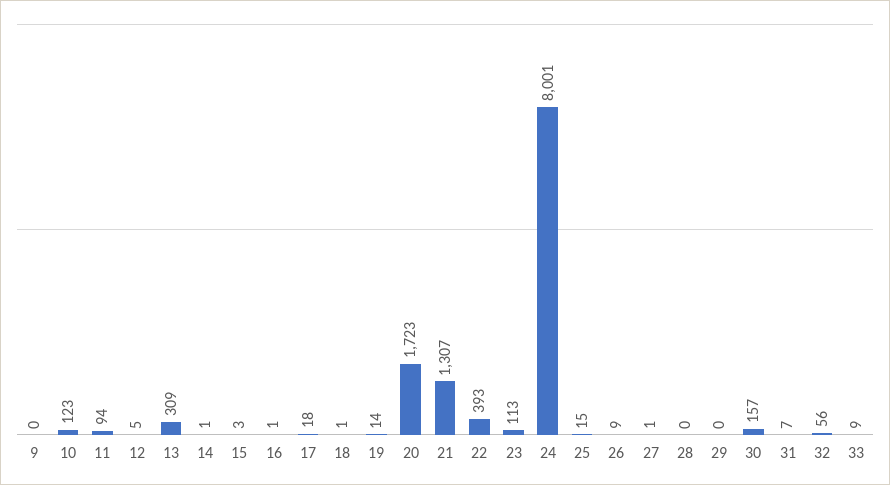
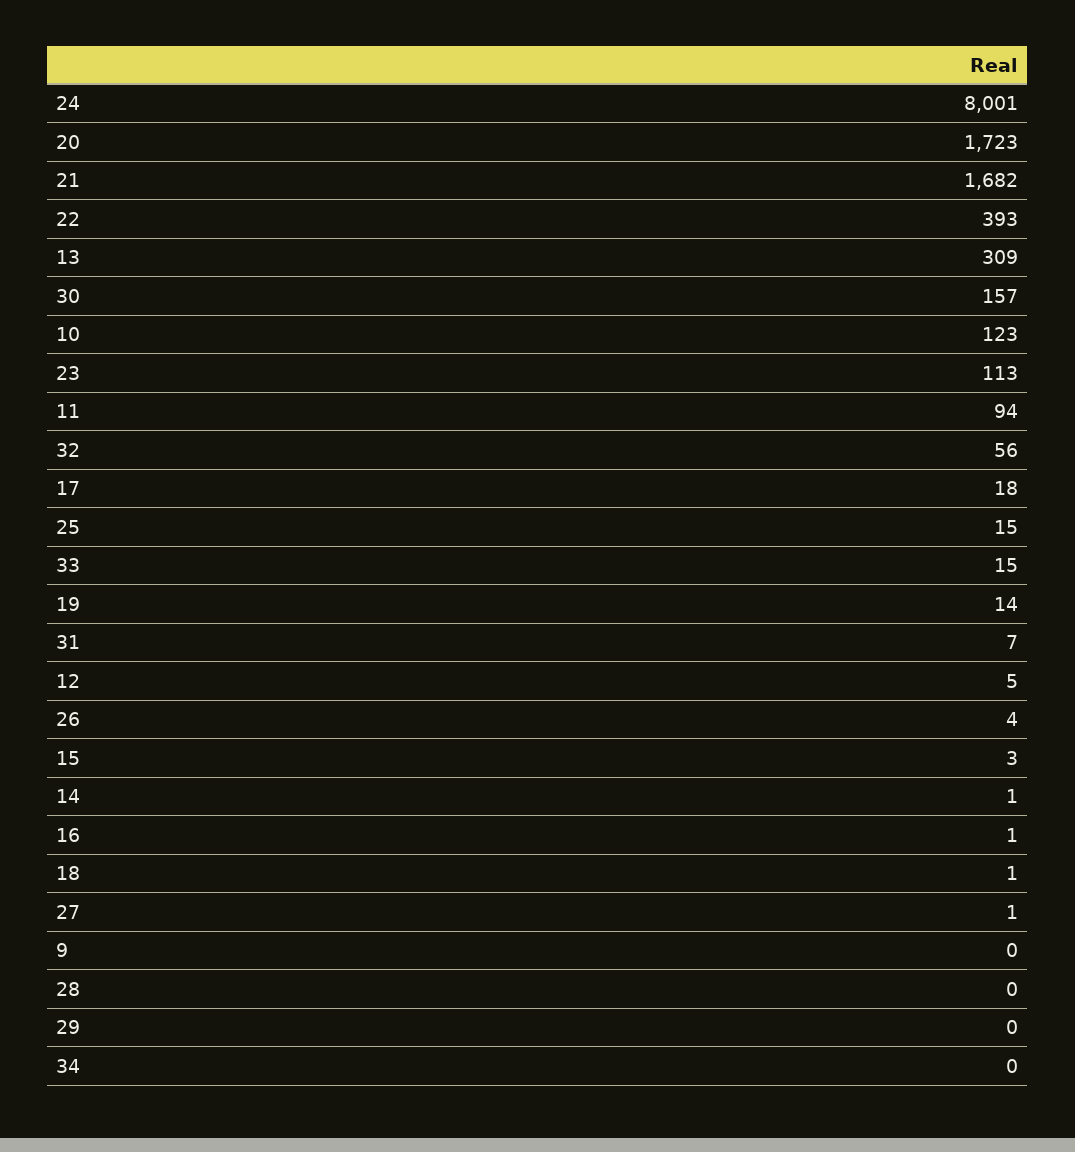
  {
    "9": 0,
    "10": 123,
    "11": 94,
    "12": 5,
    "13": 309,
    "14": 1,
    "15": 3,
    "16": 1,
    "17": 18,
    "18": 1,
    "19": 14,
    "20": 1723,
-   "21": 1307,
+   "21": 1682,
    "22": 393,
    "23": 113,
    "24": 8001,
    "25": 15,
-   "26": 9,
+   "26": 4,
    "27": 1,
    "28": 0,
    "29": 0,
    "30": 157,
    "31": 7,
    "32": 56,
-   "33": 9
+   "33": 15,
+   "34": 0
  }

